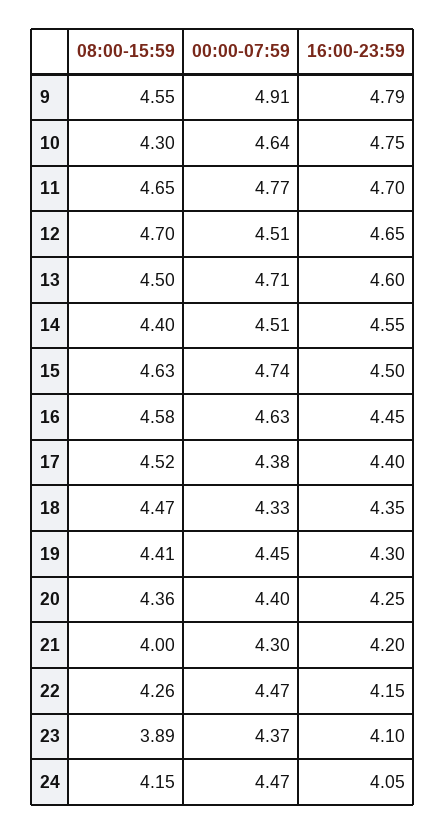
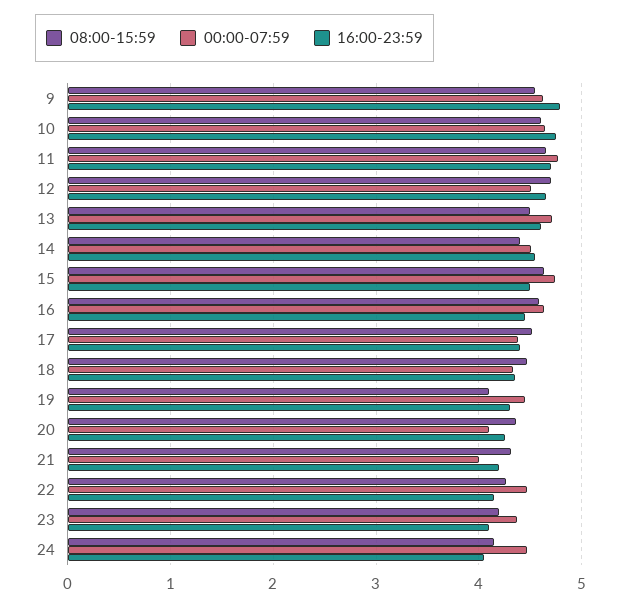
  {
    "08:00-15:59": {
      "9": 4.55,
-     "10": 4.3,
+     "10": 4.6,
      "11": 4.65,
      "12": 4.7,
      "13": 4.5,
      "14": 4.4,
      "15": 4.63,
      "16": 4.58,
      "17": 4.52,
      "18": 4.47,
-     "19": 4.41,
+     "19": 4.1,
      "20": 4.36,
-     "21": 4,
+     "21": 4.3,
      "22": 4.26,
-     "23": 3.89,
+     "23": 4.2,
      "24": 4.15
    },
    "00:00-07:59": {
-     "9": 4.91,
+     "9": 4.6,
      "10": 4.64,
      "11": 4.77,
      "12": 4.51,
      "13": 4.71,
      "14": 4.51,
      "15": 4.74,
      "16": 4.63,
      "17": 4.38,
      "18": 4.33,
      "19": 4.45,
-     "20": 4.4,
+     "20": 4.1,
-     "21": 4.3,
+     "21": 4,
      "22": 4.47,
      "23": 4.37,
      "24": 4.47
    },
    "16:00-23:59": {
      "9": 4.79,
      "10": 4.75,
      "11": 4.7,
      "12": 4.65,
      "13": 4.6,
      "14": 4.55,
      "15": 4.5,
      "16": 4.45,
      "17": 4.4,
      "18": 4.35,
      "19": 4.3,
      "20": 4.25,
      "21": 4.2,
      "22": 4.15,
      "23": 4.1,
      "24": 4.05
    }
  }

